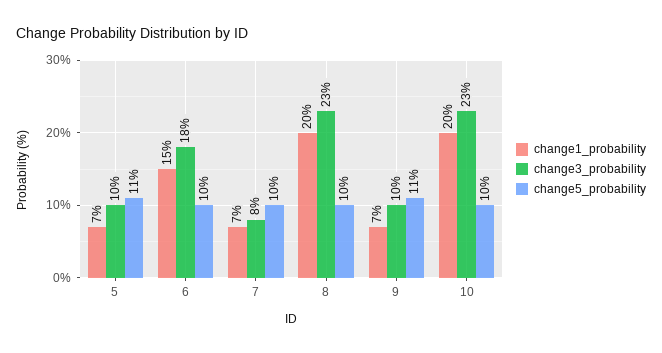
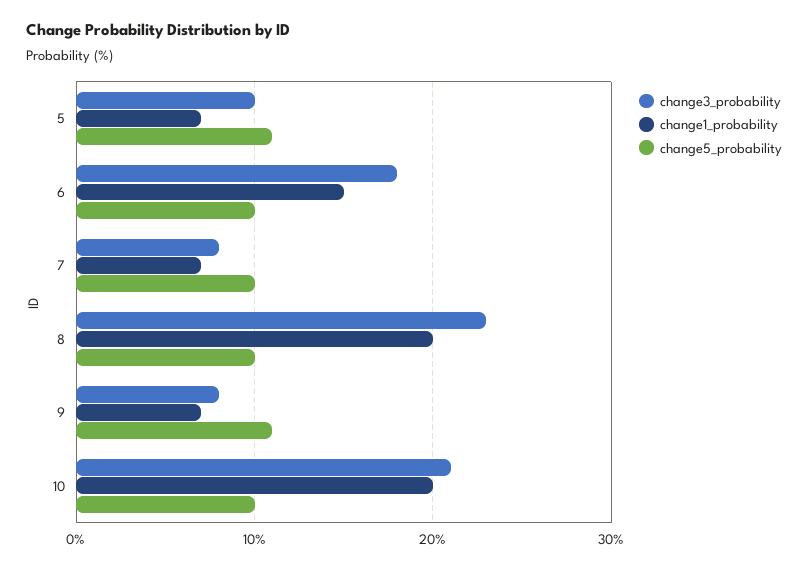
  {
    "change1_probability": {
      "5": 7,
      "6": 15,
      "7": 7,
      "8": 20,
      "9": 7,
      "10": 20
    },
    "change3_probability": {
      "5": 10,
      "6": 18,
      "7": 8,
      "8": 23,
-     "9": 10,
+     "9": 8,
-     "10": 23
+     "10": 21
    },
    "change5_probability": {
      "5": 11,
      "6": 10,
      "7": 10,
      "8": 10,
      "9": 11,
      "10": 10
    }
  }

